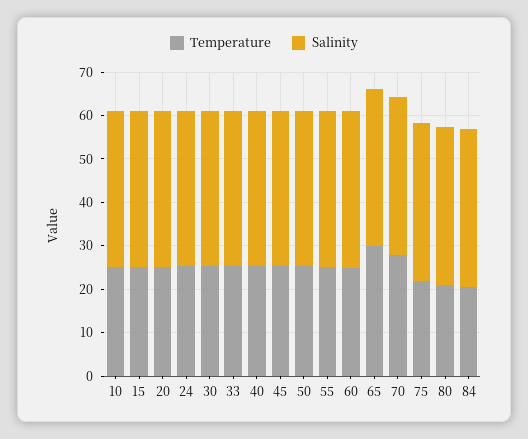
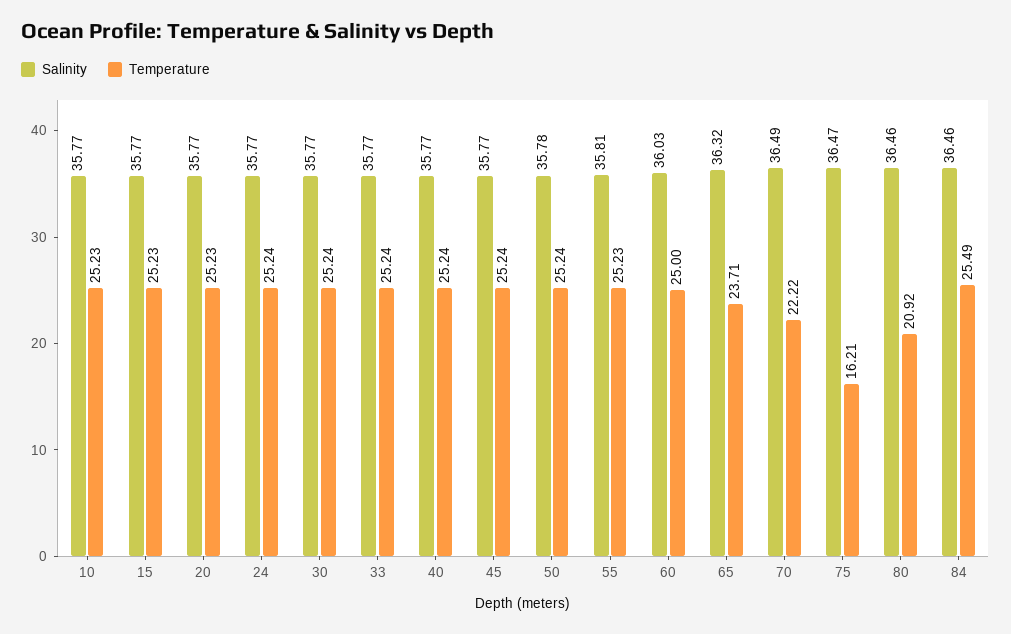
  {
    "Temperature": {
      "10": 25.23,
      "15": 25.23,
      "20": 25.23,
      "24": 25.24,
      "30": 25.24,
      "33": 25.24,
      "40": 25.24,
      "45": 25.24,
      "50": 25.24,
      "55": 25.23,
      "60": 25,
-     "65": 30,
+     "65": 23.71,
-     "70": 28,
+     "70": 22.22,
-     "75": 22,
+     "75": 16.21,
      "80": 20.92,
-     "84": 20
+     "84": 25.49
    },
    "Salinity": {
      "10": 35.77,
      "15": 35.77,
      "20": 35.77,
      "24": 35.77,
      "30": 35.77,
      "33": 35.77,
      "40": 35.77,
      "45": 35.77,
      "50": 35.78,
      "55": 35.81,
      "60": 36.03,
      "65": 36.32,
      "70": 36.49,
      "75": 36.47,
      "80": 36.46,
      "84": 36.46
    }
  }

